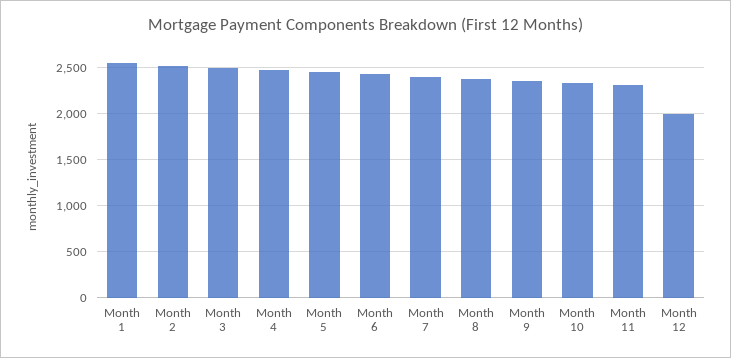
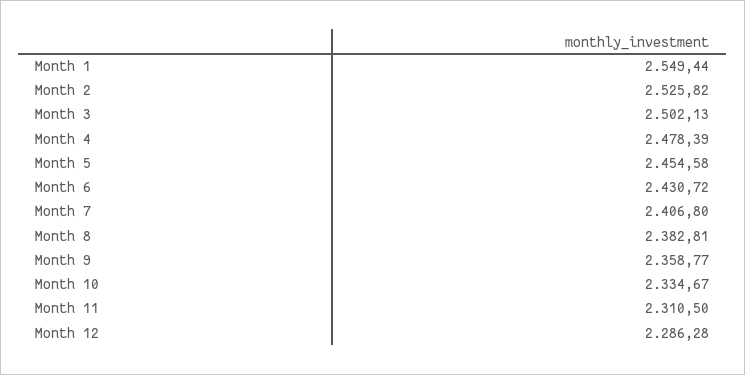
  {
    "Month 1": 2549.44,
    "Month 2": 2525.82,
    "Month 3": 2502.13,
    "Month 4": 2478.39,
    "Month 5": 2454.58,
    "Month 6": 2430.72,
    "Month 7": 2406.8,
    "Month 8": 2382.81,
    "Month 9": 2358.77,
    "Month 10": 2334.67,
    "Month 11": 2310.5,
-   "Month 12": 2000
+   "Month 12": 2286.28
  }

